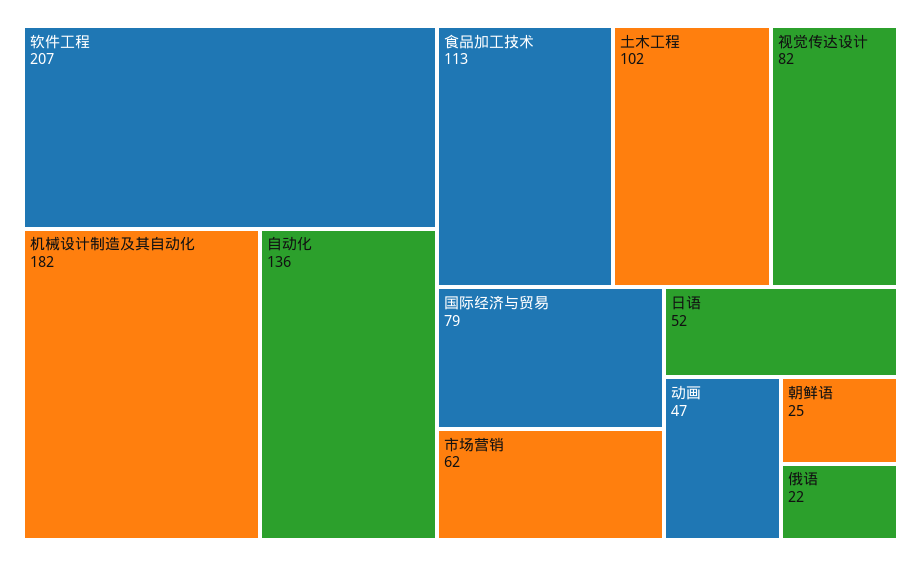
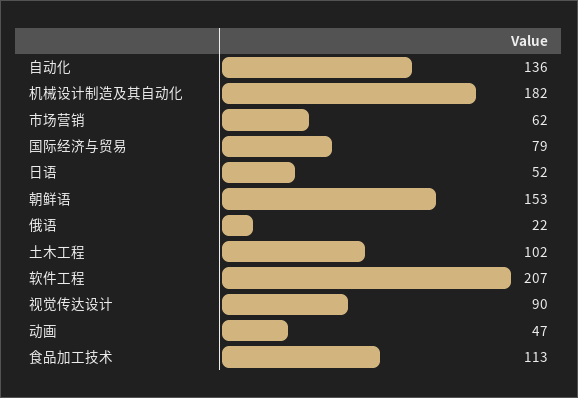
  {
    "软件工程": 207,
    "机械设计制造及其自动化": 182,
    "自动化": 136,
    "食品加工技术": 113,
    "土木工程": 102,
-   "视觉传达设计": 82,
+   "视觉传达设计": 90,
    "国际经济与贸易": 79,
    "市场营销": 62,
    "日语": 52,
    "动画": 47,
-   "朝鲜语": 25,
+   "朝鲜语": 153,
    "俄语": 22
  }

